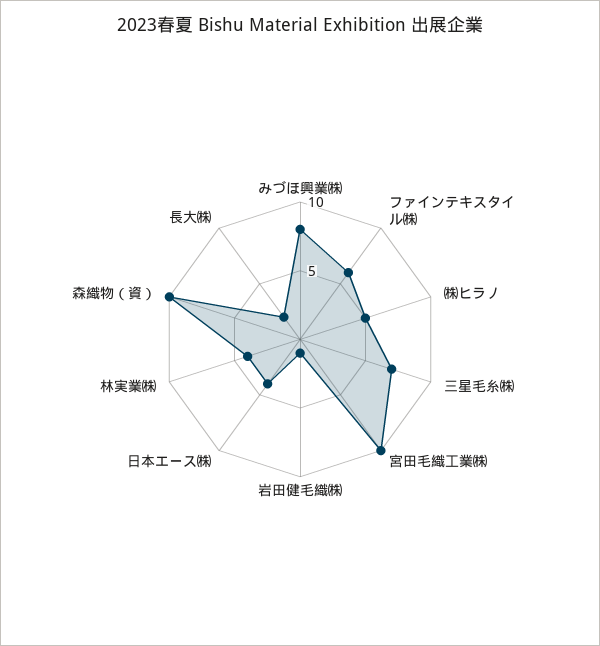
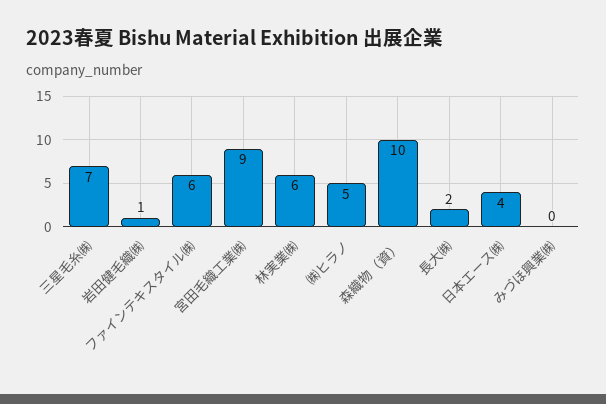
  {
-   "みづほ興業㈱": 8,
+   "みづほ興業㈱": 0,
    "ファインテキスタイル㈱": 6,
    "㈱ヒラノ": 5,
    "三星毛糸㈱": 7,
-   "宮田毛織工業㈱": 10,
+   "宮田毛織工業㈱": 9,
    "岩田健毛織㈱": 1,
    "日本エース㈱": 4,
-   "林実業㈱": 4,
+   "林実業㈱": 6,
    "森織物（資）": 10,
    "長大㈱": 2
  }

